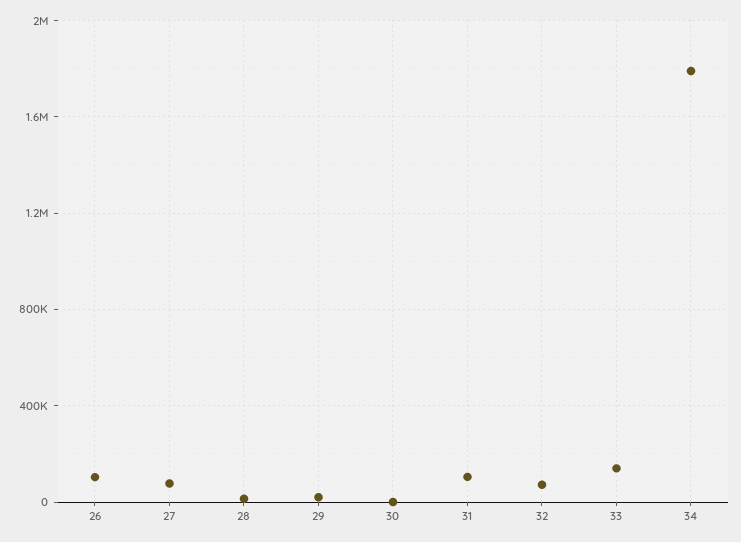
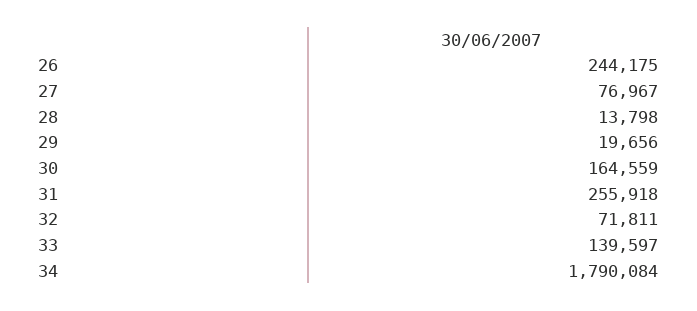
  {
-   "26": 100000,
+   "26": 244175,
    "27": 76967,
    "28": 13798,
    "29": 19656,
-   "30": 0,
+   "30": 164559,
-   "31": 100000,
+   "31": 255918,
    "32": 71811,
    "33": 139597,
    "34": 1790084
  }

